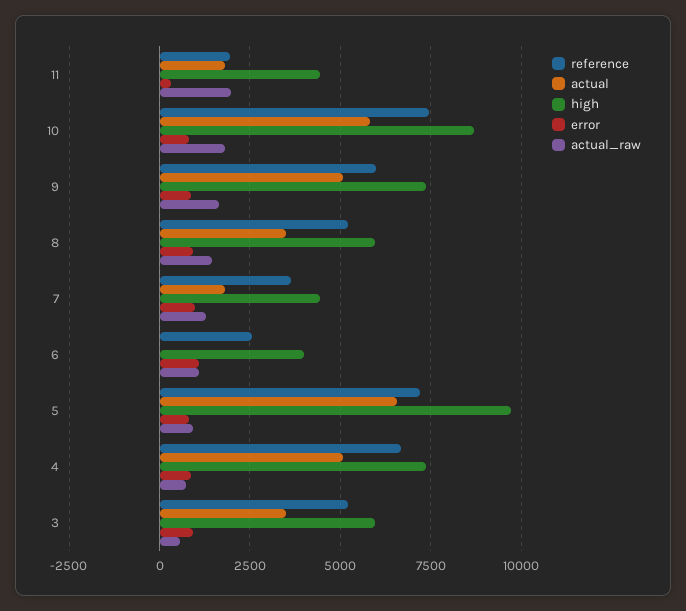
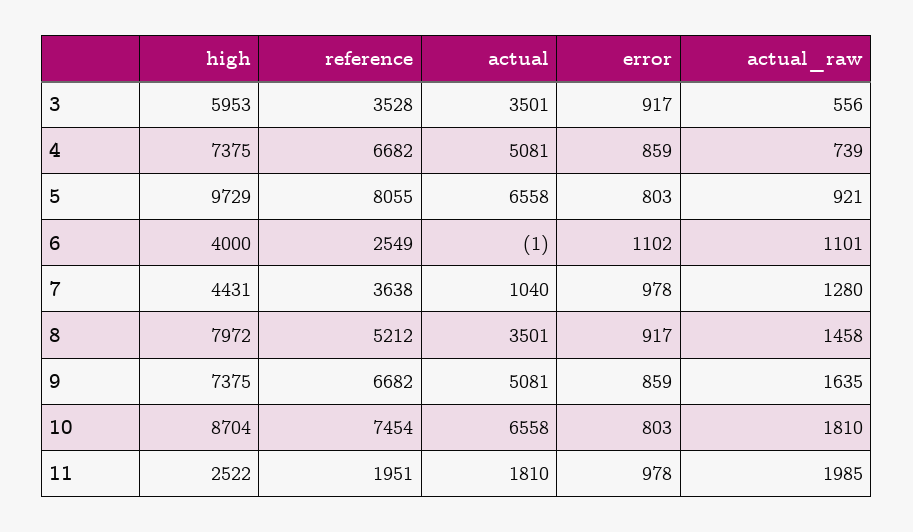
  {
    "reference": {
      "11": 1951,
      "10": 7454,
-     "9": 6000,
+     "9": 6682,
      "8": 5212,
      "7": 3638,
      "6": 2549,
-     "5": 7250,
+     "5": 8055,
      "4": 6682,
-     "3": 5250
+     "3": 3528
    },
    "actual": {
      "11": 1810,
-     "10": 5750,
+     "10": 6558,
      "9": 5081,
      "8": 3501,
-     "7": 1750,
+     "7": 1040,
      "6": -1,
      "5": 6558,
      "4": 5081,
      "3": 3501
    },
    "high": {
-     "11": 4500,
+     "11": 2522,
      "10": 8704,
      "9": 7375,
-     "8": 6000,
+     "8": 7972,
      "7": 4431,
      "6": 4000,
      "5": 9729,
      "4": 7375,
      "3": 5953
    },
    "error": {
-     "11": 250,
+     "11": 978,
      "10": 803,
      "9": 859,
      "8": 917,
      "7": 978,
      "6": 1102,
      "5": 803,
      "4": 859,
      "3": 917
    },
    "actual_raw": {
      "11": 1985,
      "10": 1810,
      "9": 1635,
      "8": 1458,
      "7": 1280,
      "6": 1101,
      "5": 921,
      "4": 739,
      "3": 556
    }
  }

